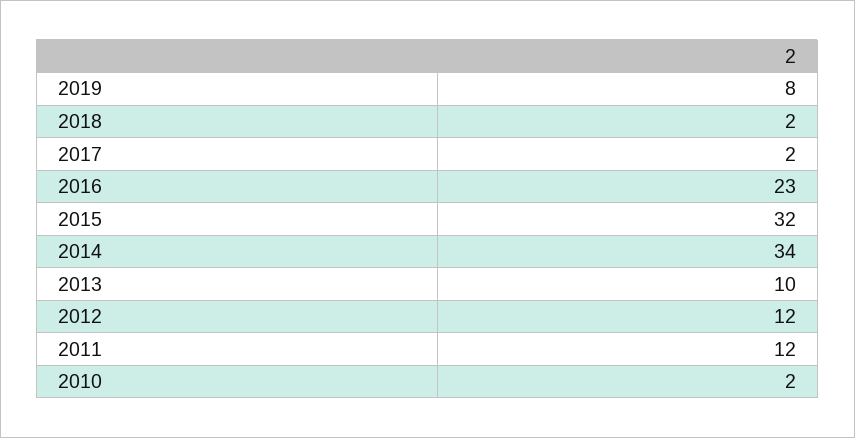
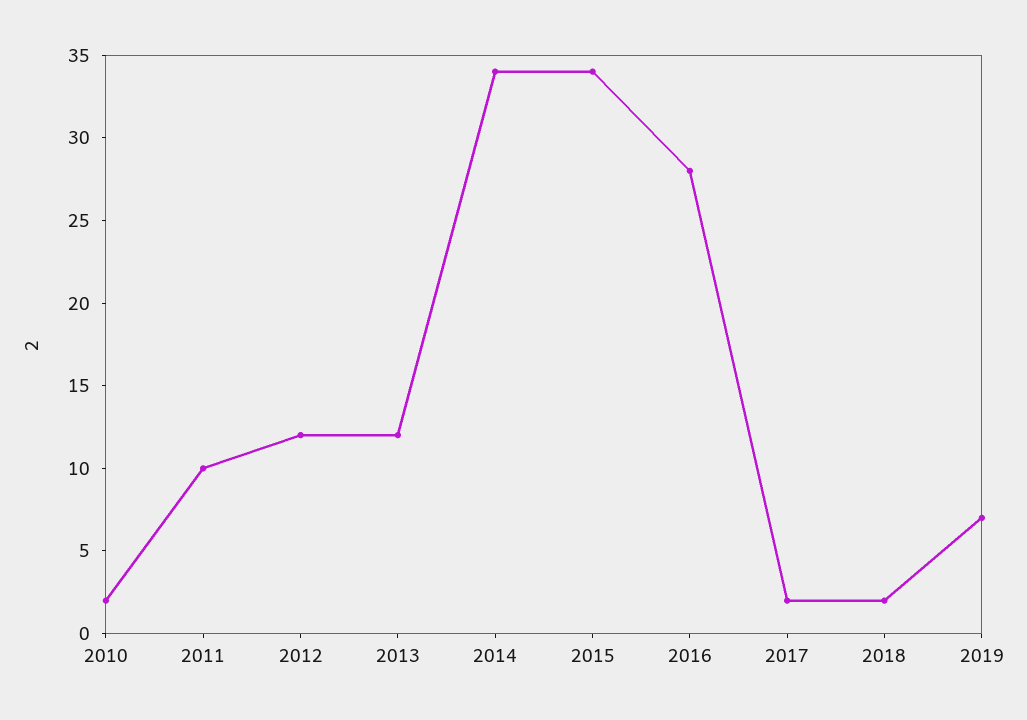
  {
-   "2019": 8,
+   "2019": 7,
    "2018": 2,
    "2017": 2,
-   "2016": 23,
+   "2016": 28,
-   "2015": 32,
+   "2015": 34,
    "2014": 34,
-   "2013": 10,
+   "2013": 12,
    "2012": 12,
-   "2011": 12,
+   "2011": 10,
    "2010": 2
  }

